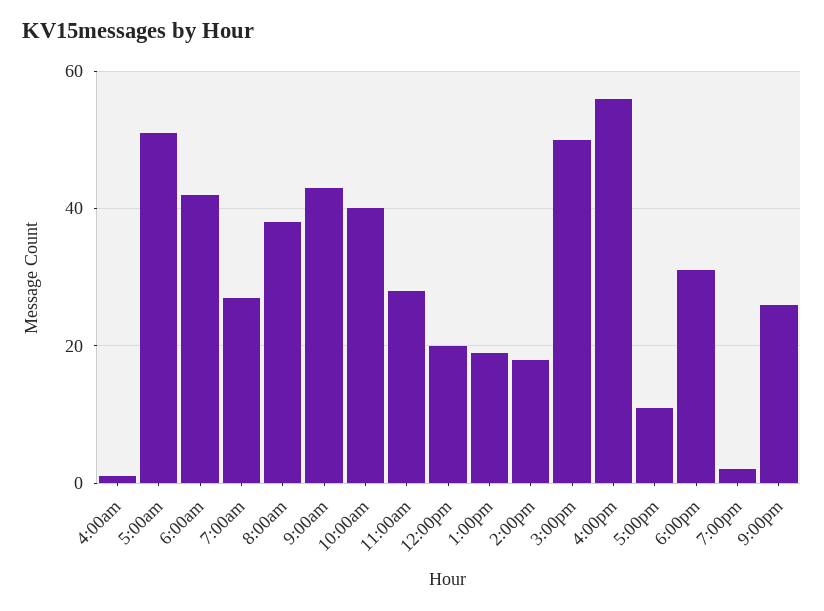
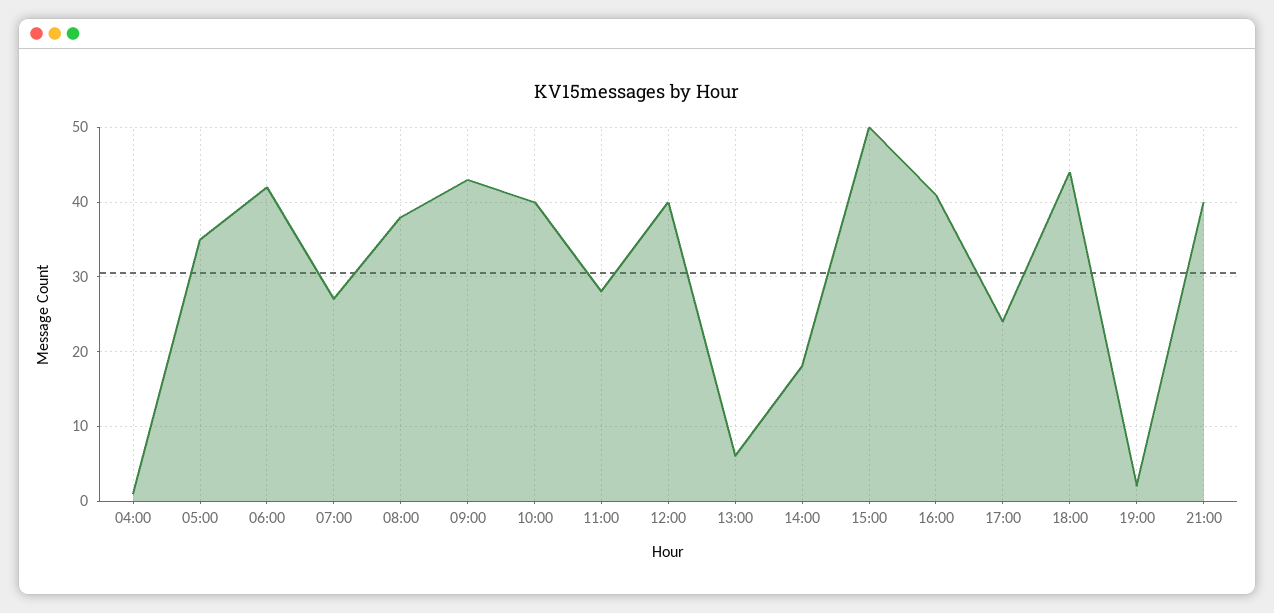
  {
    "4:00am": 1,
-   "5:00am": 50,
+   "5:00am": 35,
    "6:00am": 42,
    "7:00am": 27,
    "8:00am": 38,
    "9:00am": 43,
    "10:00am": 40,
    "11:00am": 28,
-   "12:00pm": 20,
+   "12:00pm": 40,
-   "1:00pm": 20,
+   "1:00pm": 6,
    "2:00pm": 18,
    "3:00pm": 50,
-   "4:00pm": 55,
+   "4:00pm": 41,
-   "5:00pm": 10,
+   "5:00pm": 24,
-   "6:00pm": 30,
+   "6:00pm": 44,
    "7:00pm": 2,
-   "9:00pm": 25
+   "9:00pm": 40
  }

